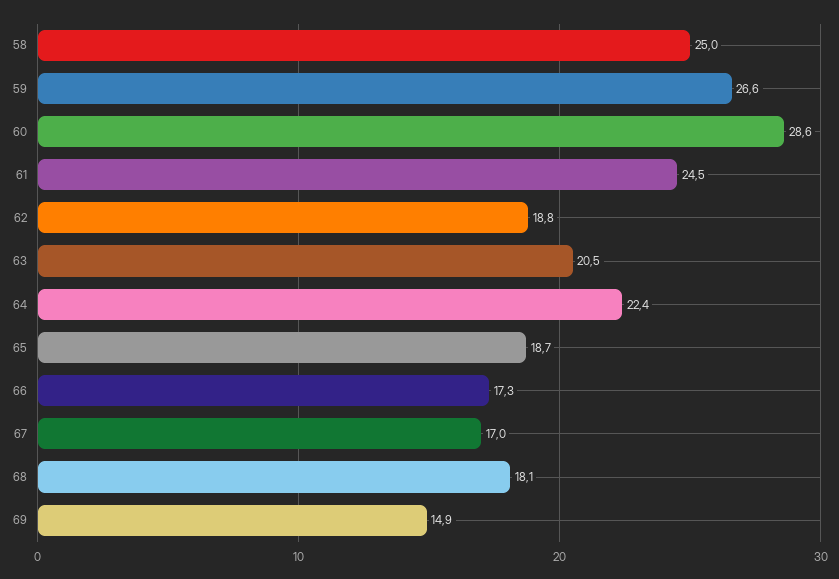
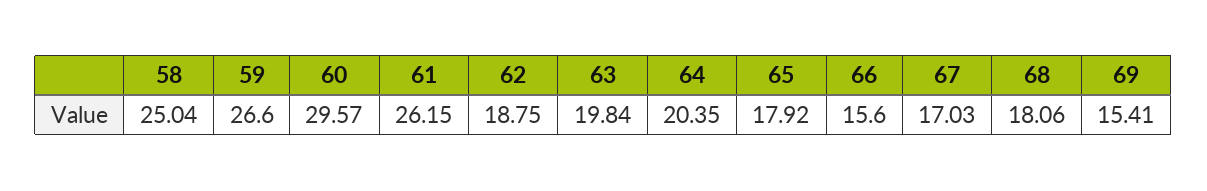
  {
    "58": 25.04,
    "59": 26.6,
-   "60": 28.6,
+   "60": 29.57,
-   "61": 24.5,
+   "61": 26.15,
    "62": 18.75,
-   "63": 20.5,
+   "63": 19.84,
-   "64": 22.4,
+   "64": 20.35,
-   "65": 18.7,
+   "65": 17.92,
-   "66": 17.3,
+   "66": 15.6,
    "67": 17.03,
    "68": 18.06,
-   "69": 14.9
+   "69": 15.41
  }

